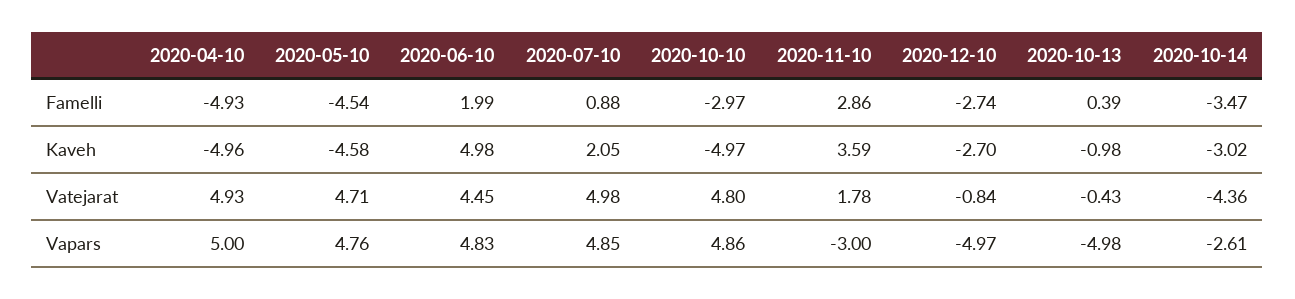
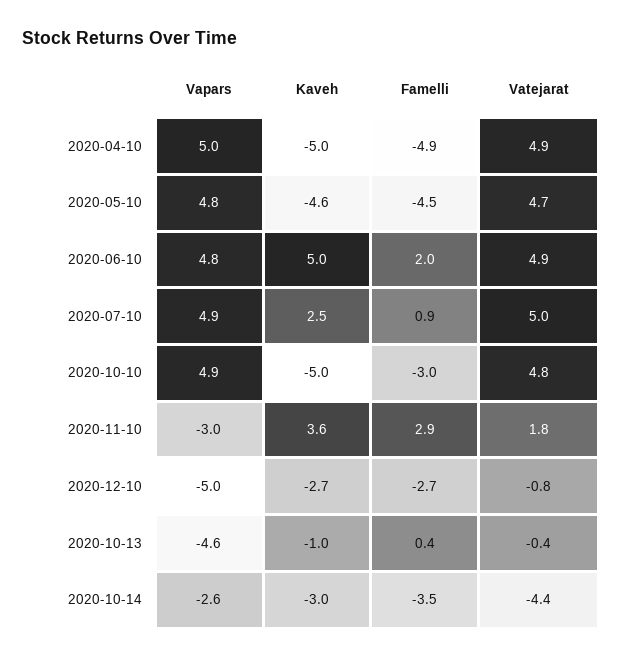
  {
    "2020-04-10": {
      "Famelli": -4.93,
      "Kaveh": -4.96,
      "Vatejarat": 4.93,
      "Vapars": 5
    },
    "2020-05-10": {
      "Famelli": -4.54,
      "Kaveh": -4.58,
      "Vatejarat": 4.71,
      "Vapars": 4.76
    },
    "2020-06-10": {
      "Famelli": 1.99,
      "Kaveh": 4.98,
-     "Vatejarat": 4.45,
+     "Vatejarat": 4.9,
      "Vapars": 4.83
    },
    "2020-07-10": {
      "Famelli": 0.88,
-     "Kaveh": 2.05,
+     "Kaveh": 2.5,
      "Vatejarat": 4.98,
      "Vapars": 4.85
    },
    "2020-10-10": {
      "Famelli": -2.97,
      "Kaveh": -4.97,
      "Vatejarat": 4.8,
      "Vapars": 4.86
    },
    "2020-11-10": {
      "Famelli": 2.86,
      "Kaveh": 3.59,
      "Vatejarat": 1.78,
      "Vapars": -3
    },
    "2020-12-10": {
      "Famelli": -2.74,
      "Kaveh": -2.7,
      "Vatejarat": -0.84,
      "Vapars": -4.97
    },
    "2020-10-13": {
      "Famelli": 0.39,
      "Kaveh": -0.98,
      "Vatejarat": -0.43,
-     "Vapars": -4.98
+     "Vapars": -4.6
    },
    "2020-10-14": {
      "Famelli": -3.47,
      "Kaveh": -3.02,
      "Vatejarat": -4.36,
      "Vapars": -2.61
    }
  }

